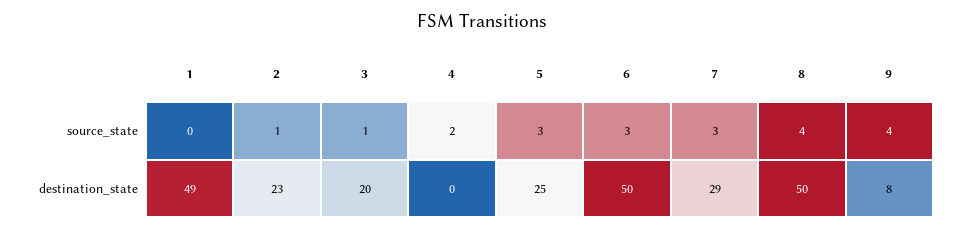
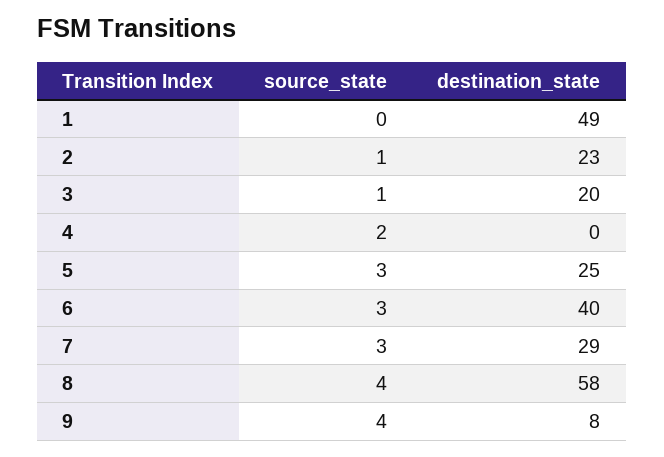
  {
    "1": {
      "source_state": 0,
      "destination_state": 49
    },
    "2": {
      "source_state": 1,
      "destination_state": 23
    },
    "3": {
      "source_state": 1,
      "destination_state": 20
    },
    "4": {
      "source_state": 2,
      "destination_state": 0
    },
    "5": {
      "source_state": 3,
      "destination_state": 25
    },
    "6": {
      "source_state": 3,
-     "destination_state": 50
+     "destination_state": 40
    },
    "7": {
      "source_state": 3,
      "destination_state": 29
    },
    "8": {
      "source_state": 4,
-     "destination_state": 50
+     "destination_state": 58
    },
    "9": {
      "source_state": 4,
      "destination_state": 8
    }
  }

